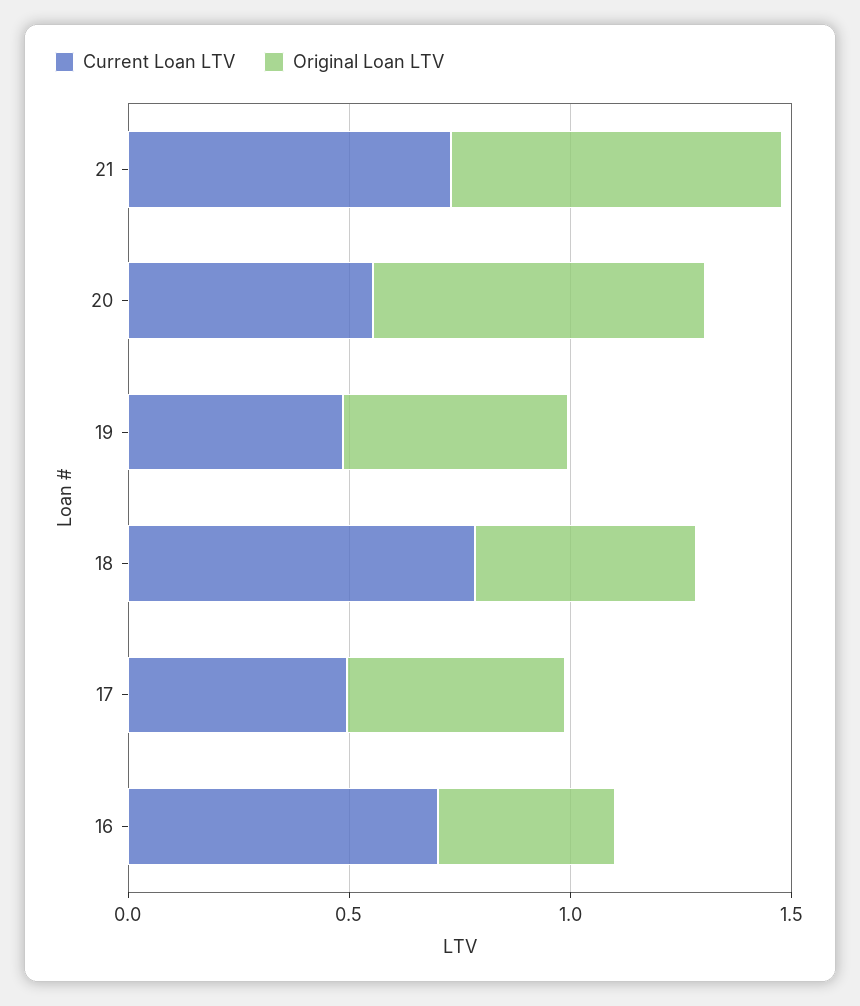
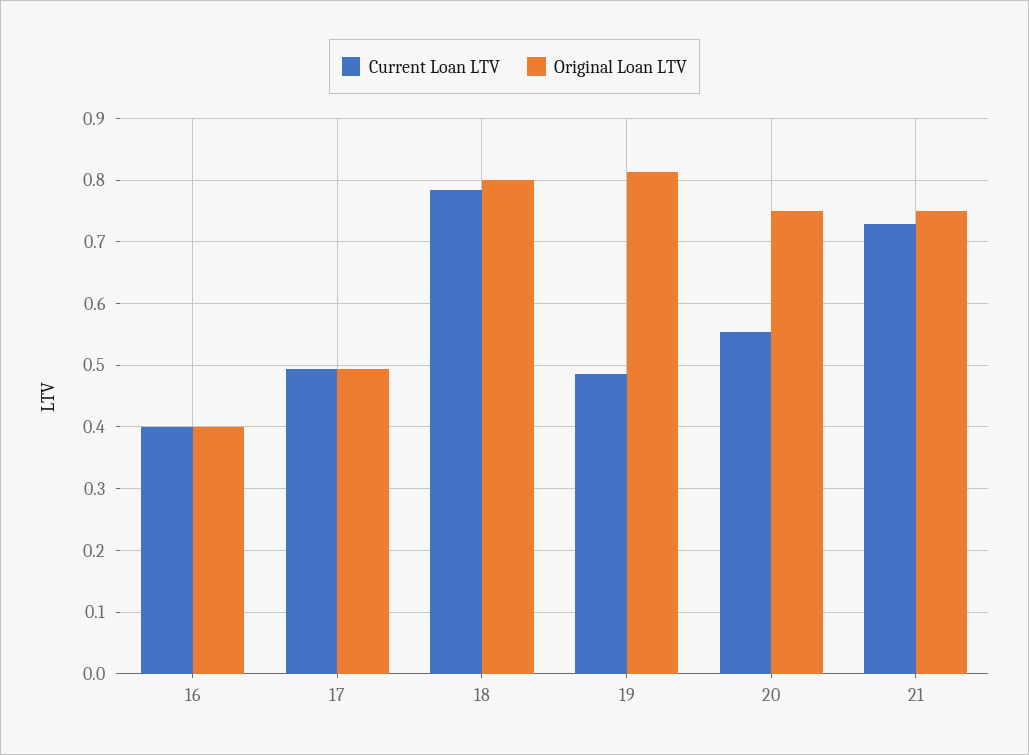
  {
    "Current Loan LTV": {
      "21": 0.73,
      "20": 0.55,
      "19": 0.49,
      "18": 0.78,
      "17": 0.49,
-     "16": 0.7
+     "16": 0.4
    },
    "Original Loan LTV": {
      "21": 0.75,
      "20": 0.75,
-     "19": 0.5,
+     "19": 0.81,
-     "18": 0.5,
+     "18": 0.8,
      "17": 0.49,
      "16": 0.4
    }
  }

